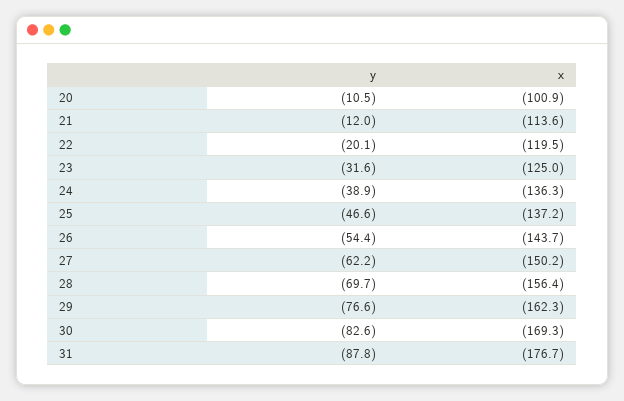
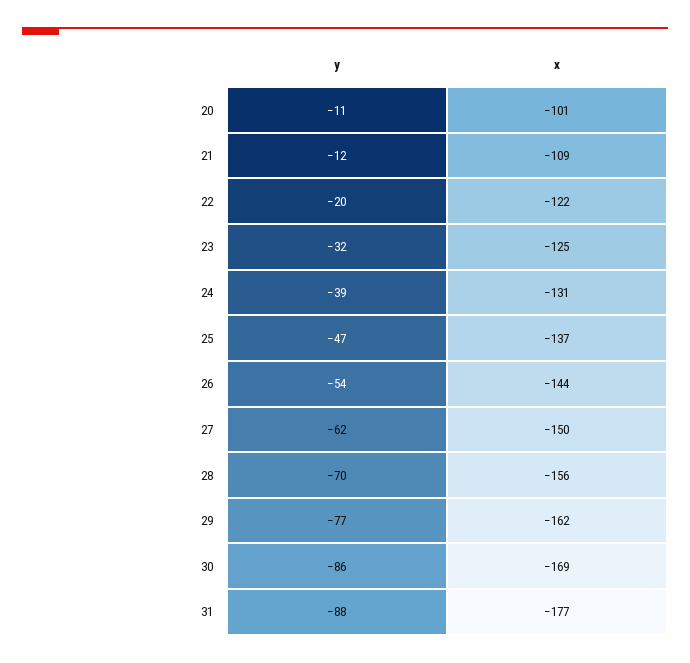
  {
    "y": {
      "20": -10.5,
      "21": -12,
      "22": -20.1,
      "23": -31.6,
      "24": -38.9,
      "25": -46.6,
      "26": -54.4,
      "27": -62.2,
      "28": -69.7,
      "29": -76.6,
-     "30": -82.6,
+     "30": -86,
      "31": -87.8
    },
    "x": {
      "20": -100.9,
-     "21": -113.6,
+     "21": -109,
-     "22": -119.5,
+     "22": -122,
      "23": -125,
-     "24": -136.3,
+     "24": -131,
      "25": -137.2,
      "26": -143.7,
      "27": -150.2,
      "28": -156.4,
      "29": -162.3,
      "30": -169.3,
      "31": -176.7
    }
  }

